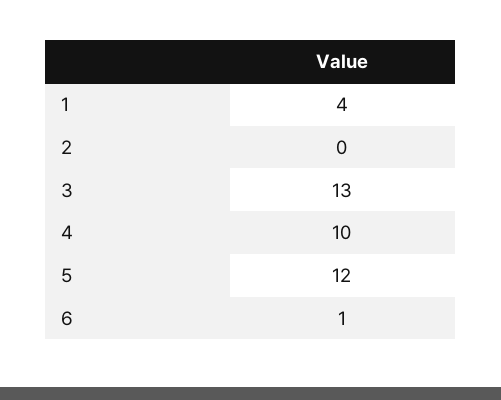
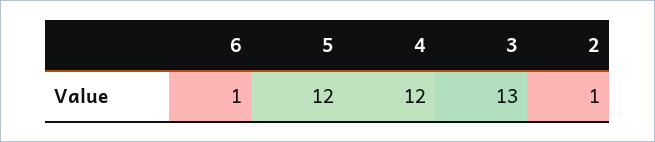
  {
-   "1": 4,
-   "2": 0,
+   "2": 1,
    "3": 13,
-   "4": 10,
+   "4": 12,
    "5": 12,
    "6": 1
  }

